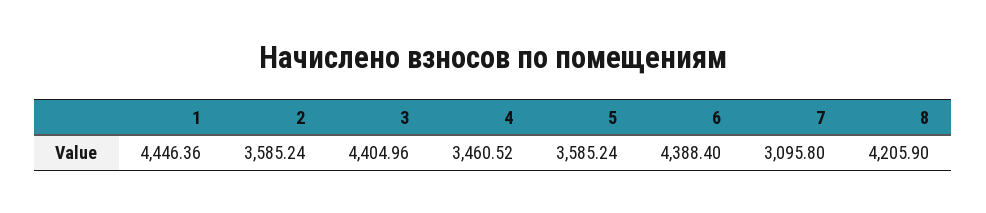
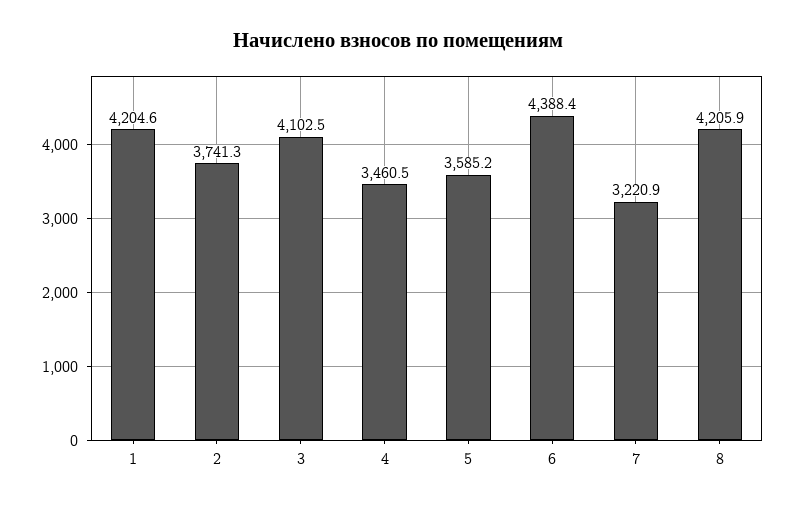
  {
-   "1": 4446.36,
+   "1": 4204.6,
-   "2": 3585.24,
+   "2": 3741.3,
-   "3": 4404.96,
+   "3": 4102.5,
    "4": 3460.52,
    "5": 3585.24,
    "6": 4388.4,
-   "7": 3095.8,
+   "7": 3220.9,
    "8": 4205.9
  }

